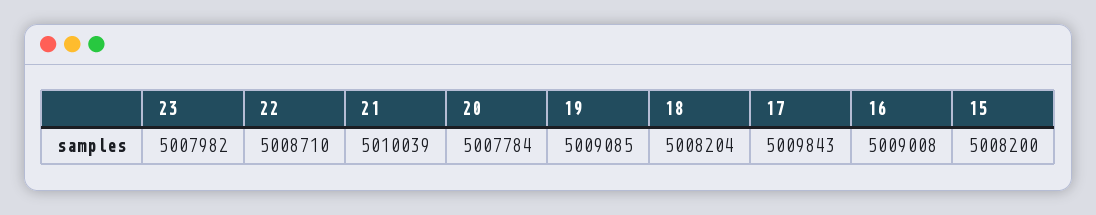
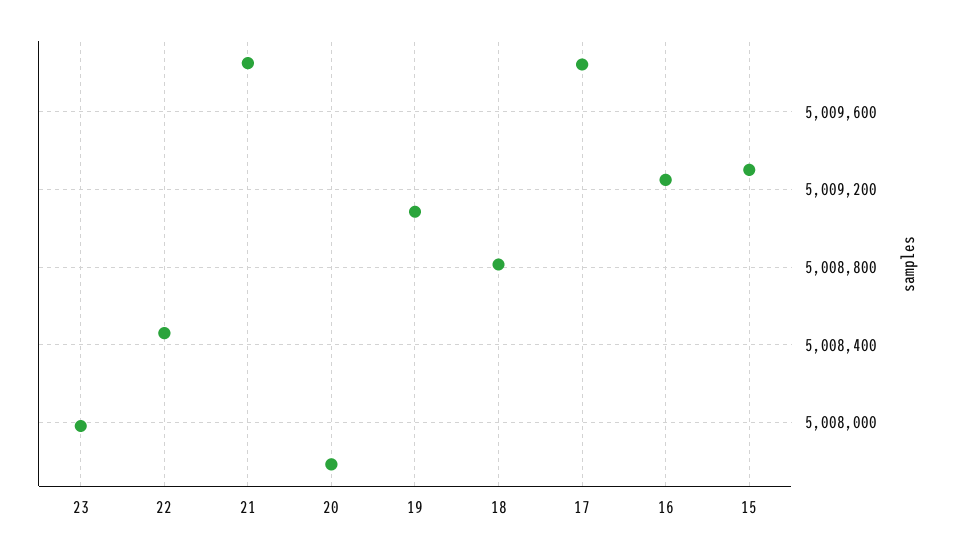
  {
    "23": 5007982,
-   "22": 5008710,
+   "22": 5008450,
-   "21": 5010039,
+   "21": 5009850,
    "20": 5007784,
    "19": 5009085,
-   "18": 5008204,
+   "18": 5008800,
    "17": 5009843,
-   "16": 5009008,
+   "16": 5009250,
-   "15": 5008200
+   "15": 5009300
  }

